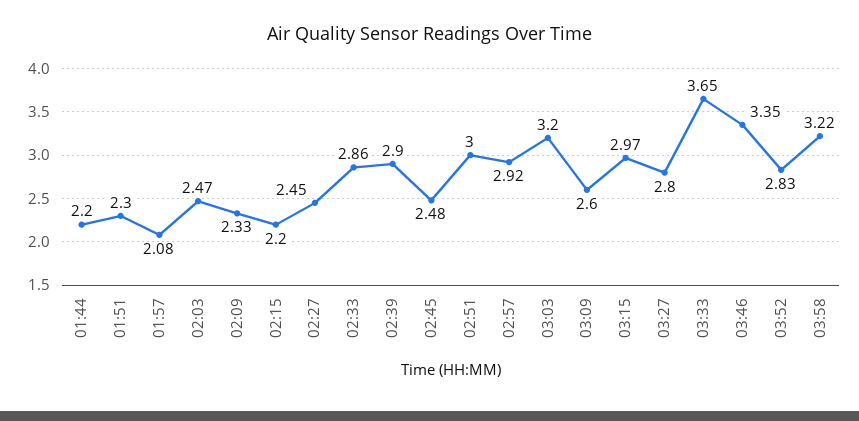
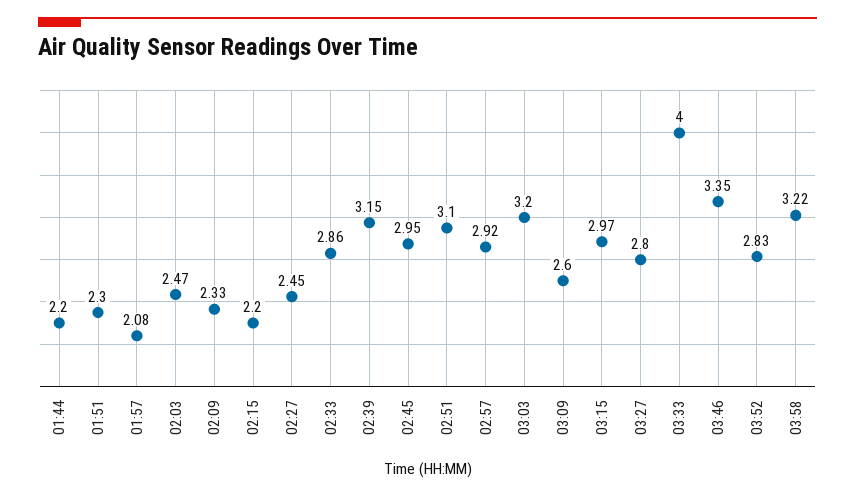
  {
    "01:44": 2.2,
    "01:51": 2.3,
    "01:57": 2.08,
    "02:03": 2.47,
    "02:09": 2.33,
    "02:15": 2.2,
    "02:27": 2.45,
    "02:33": 2.86,
-   "02:39": 2.9,
+   "02:39": 3.15,
-   "02:45": 2.48,
+   "02:45": 2.95,
-   "02:51": 3,
+   "02:51": 3.1,
    "02:57": 2.92,
    "03:03": 3.2,
    "03:09": 2.6,
    "03:15": 2.97,
    "03:27": 2.8,
-   "03:33": 3.65,
+   "03:33": 4,
    "03:46": 3.35,
    "03:52": 2.83,
    "03:58": 3.22
  }

